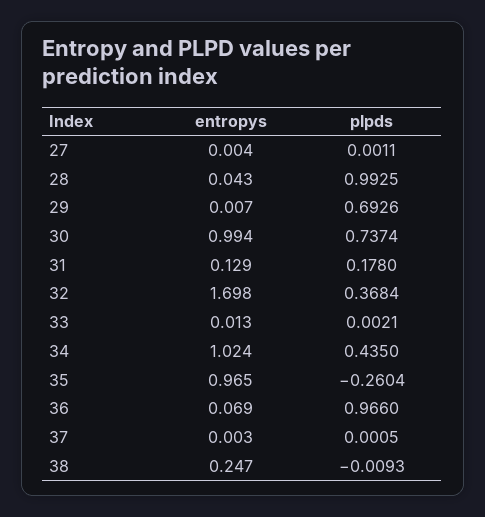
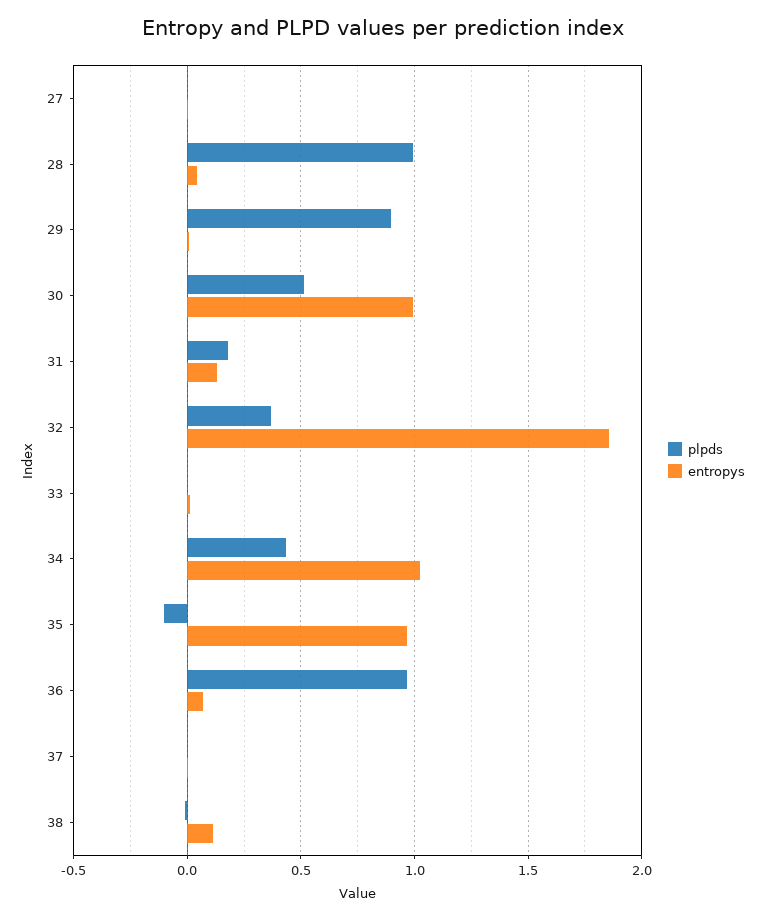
  {
    "entropys": {
      "27": 0.004,
      "28": 0.043,
      "29": 0.007,
      "30": 0.994,
      "31": 0.129,
-     "32": 1.698,
+     "32": 1.85,
      "33": 0.013,
      "34": 1.024,
      "35": 0.965,
      "36": 0.069,
      "37": 0.003,
-     "38": 0.247
+     "38": 0.1
    },
    "plpds": {
      "27": 0.0011,
      "28": 0.9925,
-     "29": 0.6926,
+     "29": 0.9,
-     "30": 0.7374,
+     "30": 0.5,
      "31": 0.178,
      "32": 0.3684,
      "33": 0.0021,
      "34": 0.435,
-     "35": -0.2604,
+     "35": -0.1,
      "36": 0.966,
      "37": 0.0005,
      "38": -0.0093
    }
  }

